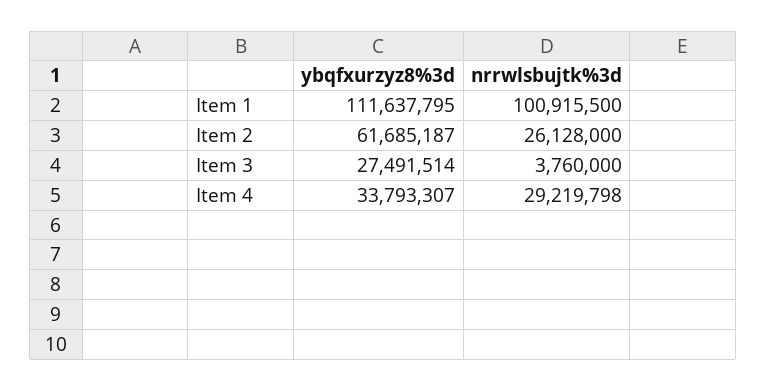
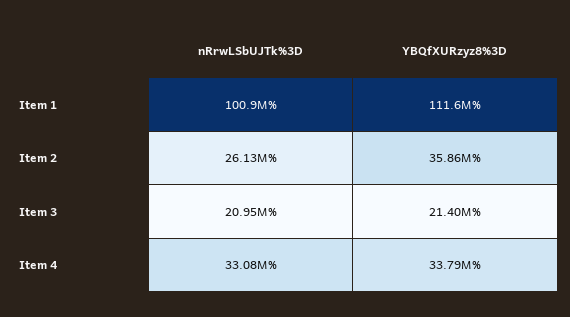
  {
    "ybqfxurzyz8%3d": {
      "Item 1": 111637795,
-     "Item 2": 61685187,
+     "Item 2": 35860000,
-     "Item 3": 27491514,
+     "Item 3": 21400000,
      "Item 4": 33793307
    },
    "nrrwlsbujtk%3d": {
      "Item 1": 100915500,
      "Item 2": 26128000,
-     "Item 3": 3760000,
+     "Item 3": 20950000,
-     "Item 4": 29219798
+     "Item 4": 33080000
    }
  }

